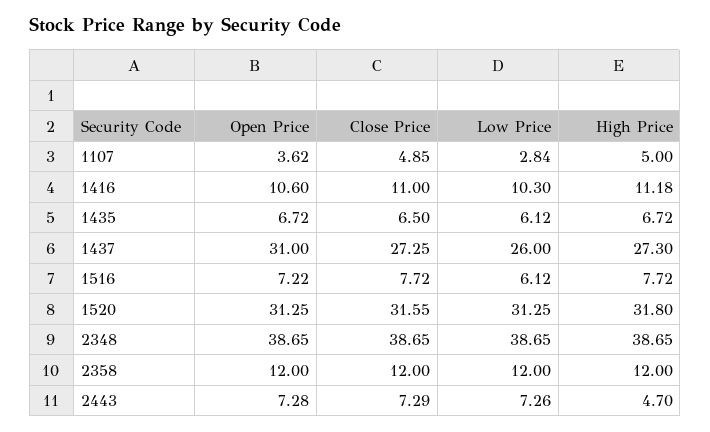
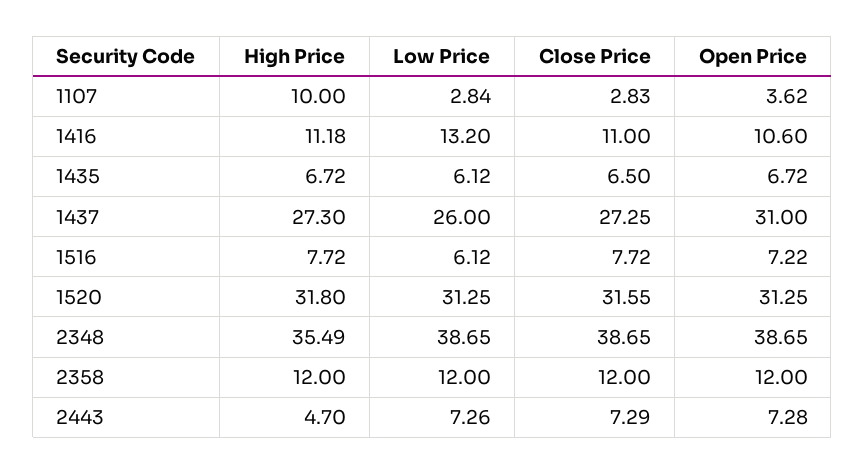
  {
    "Open Price": {
      "1107": 3.62,
      "1416": 10.6,
      "1435": 6.72,
      "1437": 31,
      "1516": 7.22,
      "1520": 31.25,
      "2348": 38.65,
      "2358": 12,
      "2443": 7.28
    },
    "Close Price": {
-     "1107": 4.85,
+     "1107": 2.83,
      "1416": 11,
      "1435": 6.5,
      "1437": 27.25,
      "1516": 7.72,
      "1520": 31.55,
      "2348": 38.65,
      "2358": 12,
      "2443": 7.29
    },
    "Low Price": {
      "1107": 2.84,
-     "1416": 10.3,
+     "1416": 13.2,
      "1435": 6.12,
      "1437": 26,
      "1516": 6.12,
      "1520": 31.25,
      "2348": 38.65,
      "2358": 12,
      "2443": 7.26
    },
    "High Price": {
-     "1107": 5,
+     "1107": 10,
      "1416": 11.18,
      "1435": 6.72,
      "1437": 27.3,
      "1516": 7.72,
      "1520": 31.8,
-     "2348": 38.65,
+     "2348": 35.49,
      "2358": 12,
      "2443": 4.7
    }
  }

